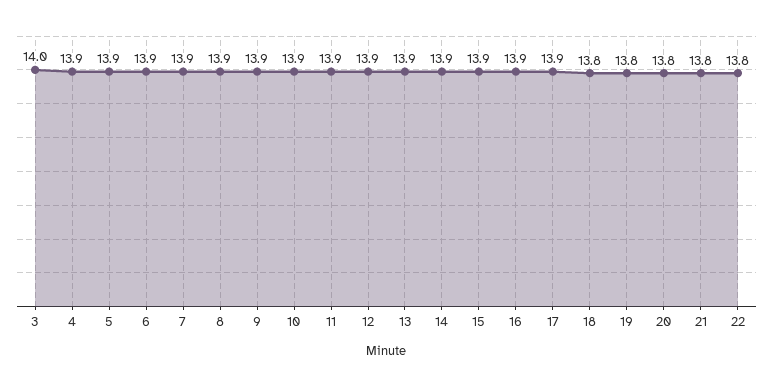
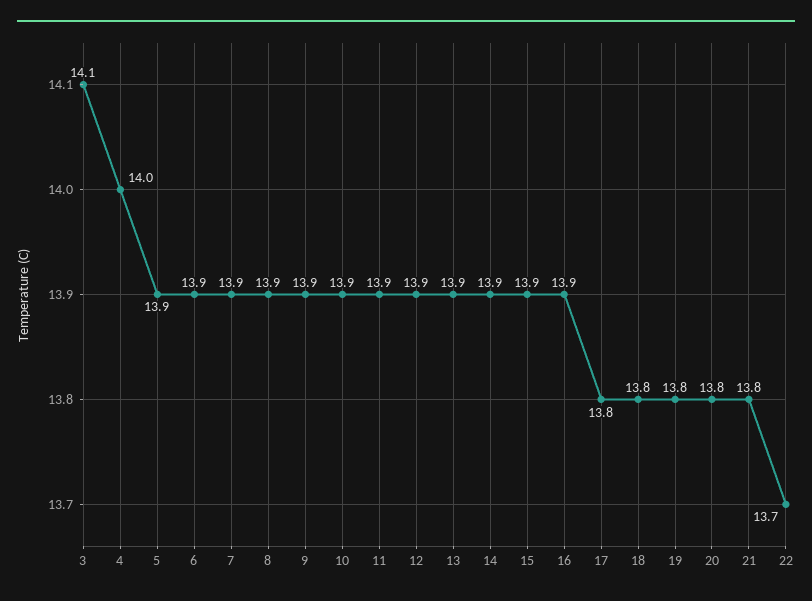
  {
-   "3": 14,
+   "3": 14.1,
-   "4": 13.9,
+   "4": 14,
    "5": 13.9,
    "6": 13.9,
    "7": 13.9,
    "8": 13.9,
    "9": 13.9,
    "10": 13.9,
    "11": 13.9,
    "12": 13.9,
    "13": 13.9,
    "14": 13.9,
    "15": 13.9,
    "16": 13.9,
-   "17": 13.9,
+   "17": 13.8,
    "18": 13.8,
    "19": 13.8,
    "20": 13.8,
    "21": 13.8,
-   "22": 13.8
+   "22": 13.7
  }

